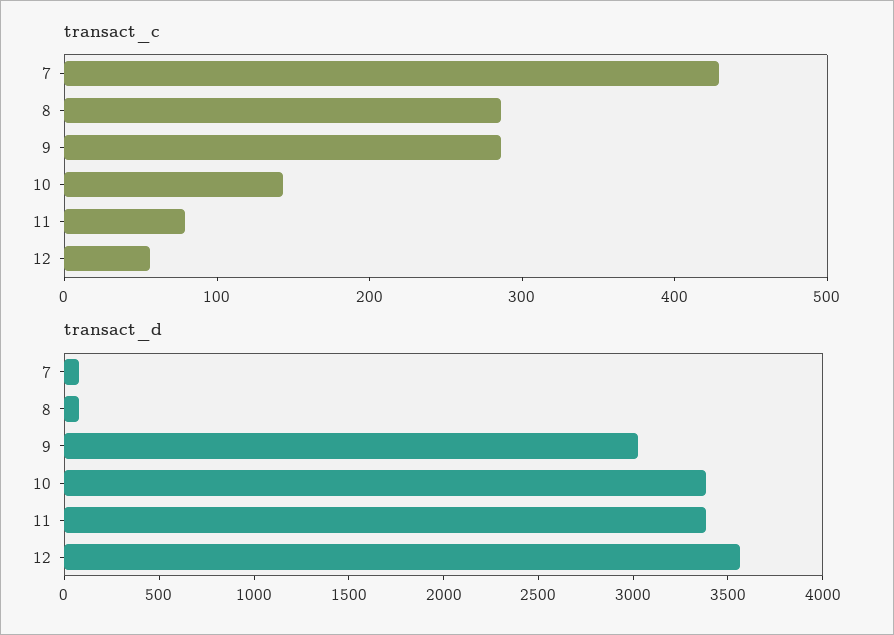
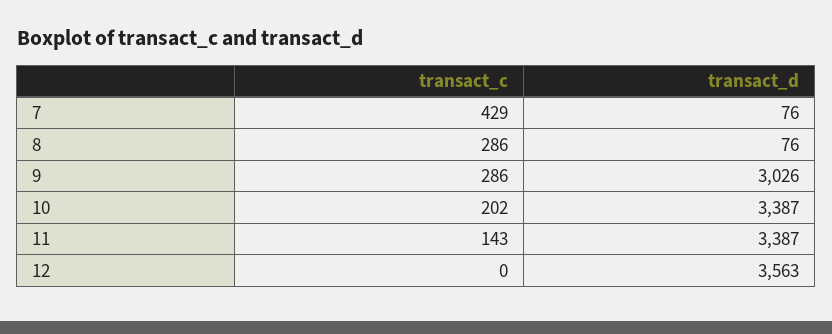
  {
    "transact_c": {
      "7": 429,
      "8": 286,
      "9": 286,
-     "10": 140,
+     "10": 202,
-     "11": 80,
+     "11": 143,
-     "12": 60
+     "12": 0
    },
    "transact_d": {
      "7": 76,
      "8": 76,
      "9": 3026,
      "10": 3387,
      "11": 3387,
      "12": 3563
    }
  }

